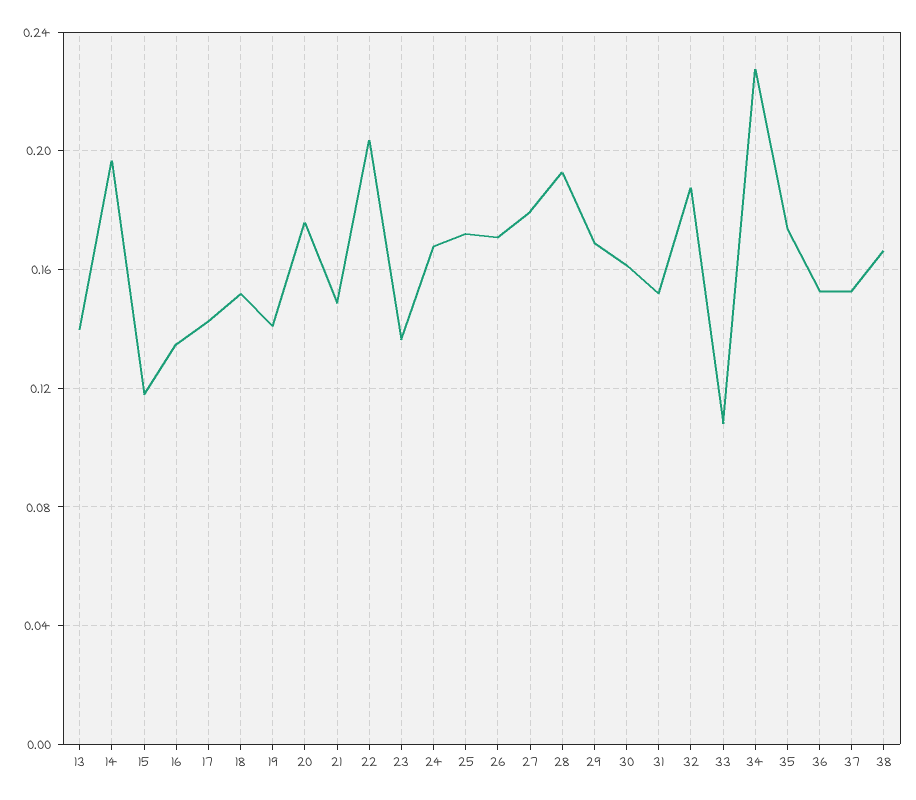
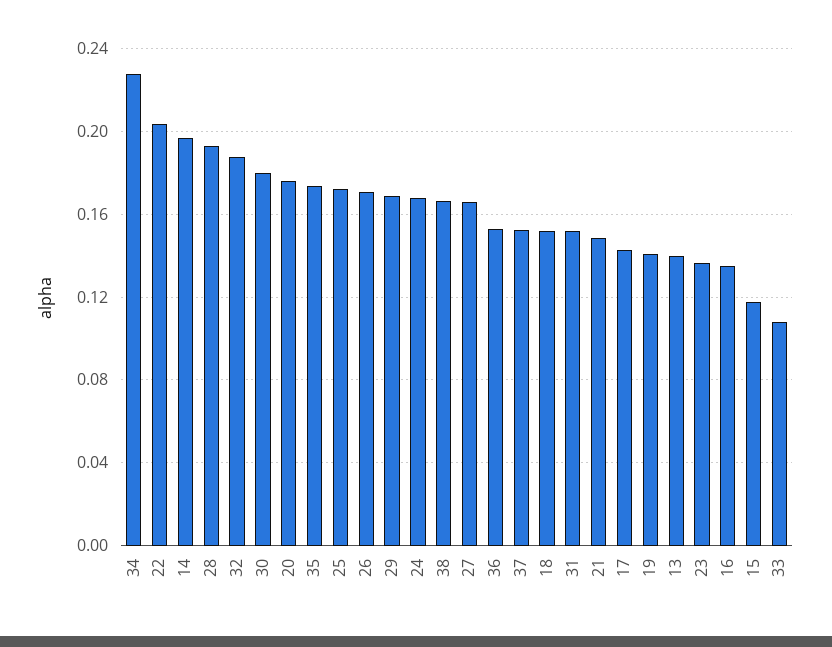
  {
    "13": 0.14,
    "14": 0.195,
    "15": 0.12,
    "16": 0.135,
    "17": 0.145,
    "18": 0.15,
    "19": 0.14,
    "20": 0.175,
    "21": 0.15,
    "22": 0.205,
    "23": 0.135,
    "24": 0.17,
    "25": 0.17,
    "26": 0.17,
-   "27": 0.18,
+   "27": 0.165,
    "28": 0.195,
    "29": 0.17,
-   "30": 0.16,
+   "30": 0.18,
    "31": 0.15,
    "32": 0.19,
    "33": 0.11,
    "34": 0.23,
    "35": 0.175,
    "36": 0.155,
    "37": 0.155,
    "38": 0.165
  }

